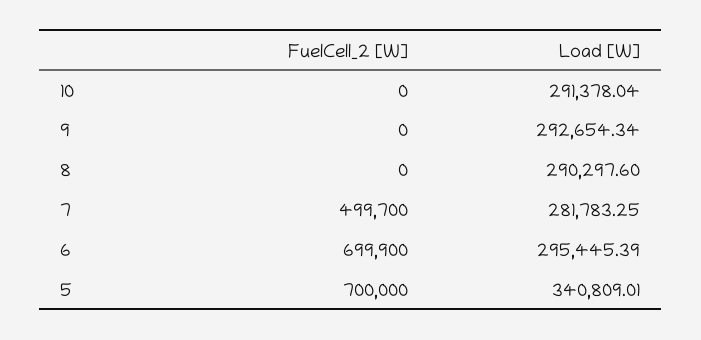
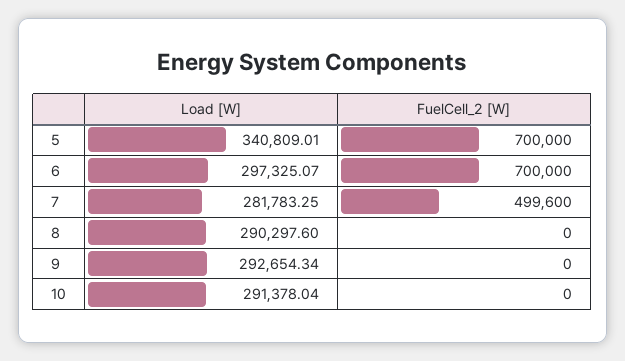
  {
    "FuelCell_2 [W]": {
      "10": 0,
      "9": 0,
      "8": 0,
-     "7": 499700,
+     "7": 499600,
-     "6": 699900,
+     "6": 700000,
      "5": 700000
    },
    "Load [W]": {
      "10": 291378.04,
      "9": 292654.34,
      "8": 290297.6,
      "7": 281783.25,
-     "6": 295445.39,
+     "6": 297325.07,
      "5": 340809.01
    }
  }

